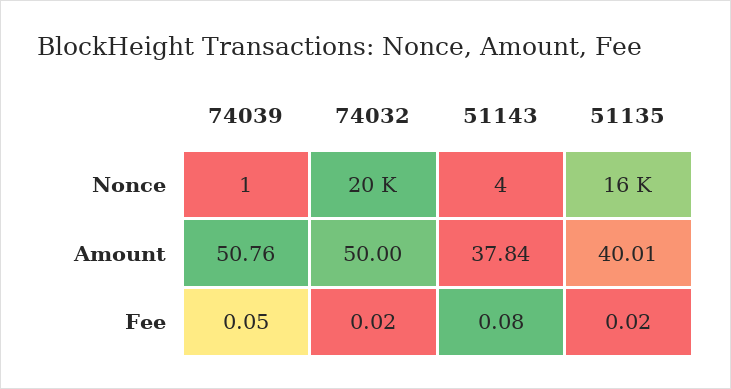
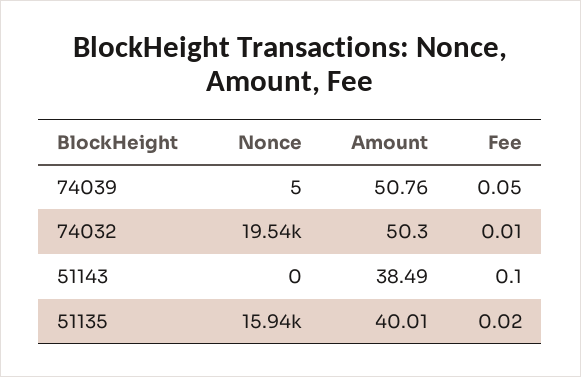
  {
    "74039": {
-     "Nonce": 1,
+     "Nonce": 5,
      "Amount": 50.76,
      "Fee": 0.05
    },
    "74032": {
      "Nonce": 19540,
-     "Amount": 50,
+     "Amount": 50.3,
-     "Fee": 0.02
+     "Fee": 0.01
    },
    "51143": {
-     "Nonce": 4,
+     "Nonce": 0,
-     "Amount": 37.84,
+     "Amount": 38.49,
-     "Fee": 0.08
+     "Fee": 0.1
    },
    "51135": {
      "Nonce": 15940,
      "Amount": 40.01,
      "Fee": 0.02
    }
  }

